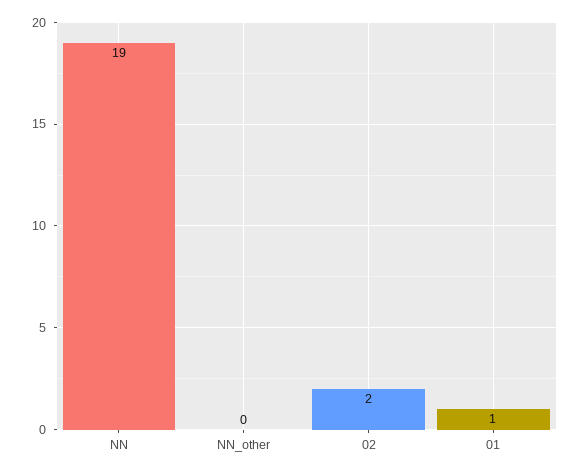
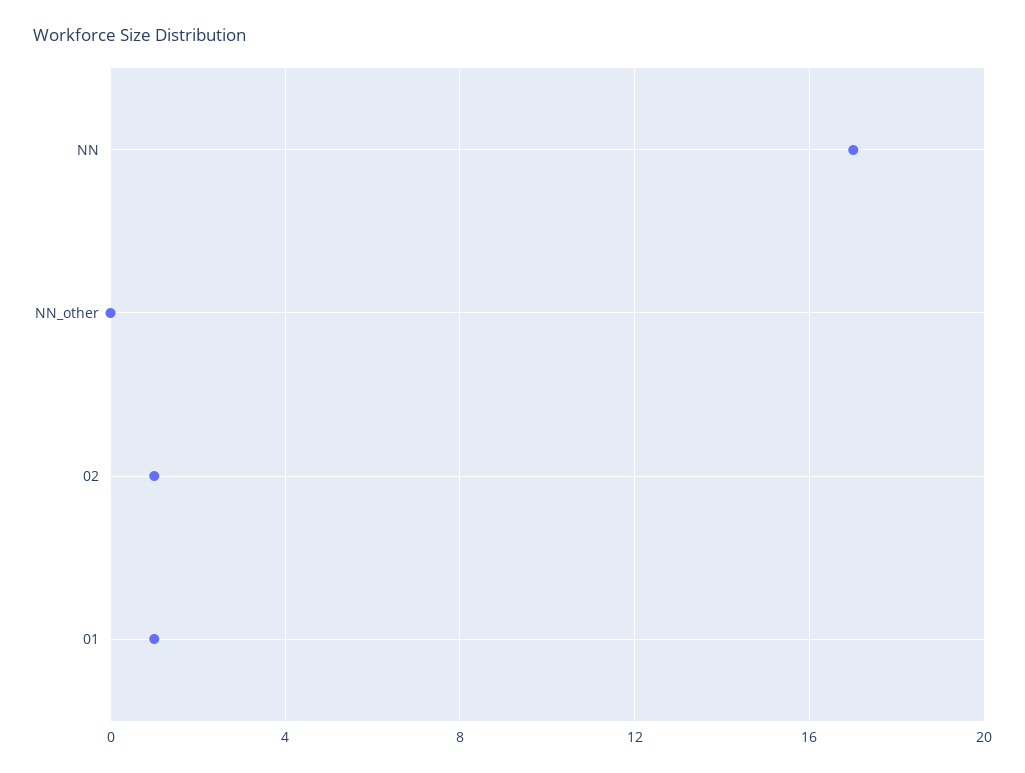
  {
-   "NN": 19,
+   "NN": 17,
    "NN_other": 0,
-   "02": 2,
+   "02": 1,
    "01": 1
  }

